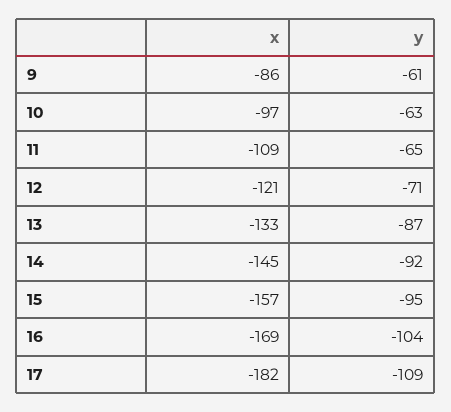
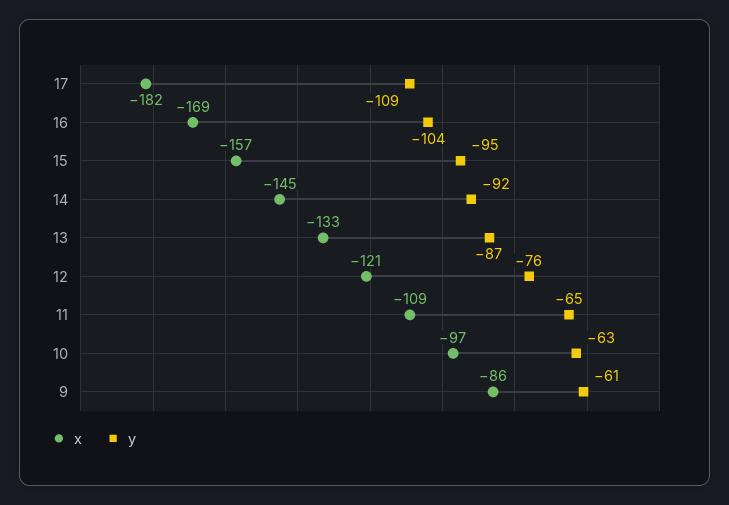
  {
    "x": {
      "9": -86,
      "10": -97,
      "11": -109,
      "12": -121,
      "13": -133,
      "14": -145,
      "15": -157,
      "16": -169,
      "17": -182
    },
    "y": {
      "9": -61,
      "10": -63,
      "11": -65,
-     "12": -71,
+     "12": -76,
      "13": -87,
      "14": -92,
      "15": -95,
      "16": -104,
      "17": -109
    }
  }

